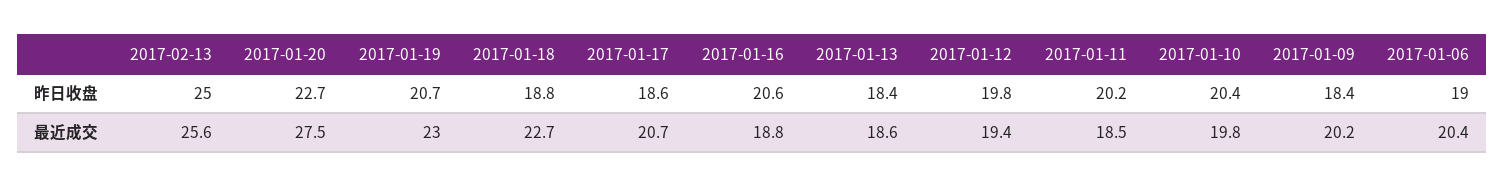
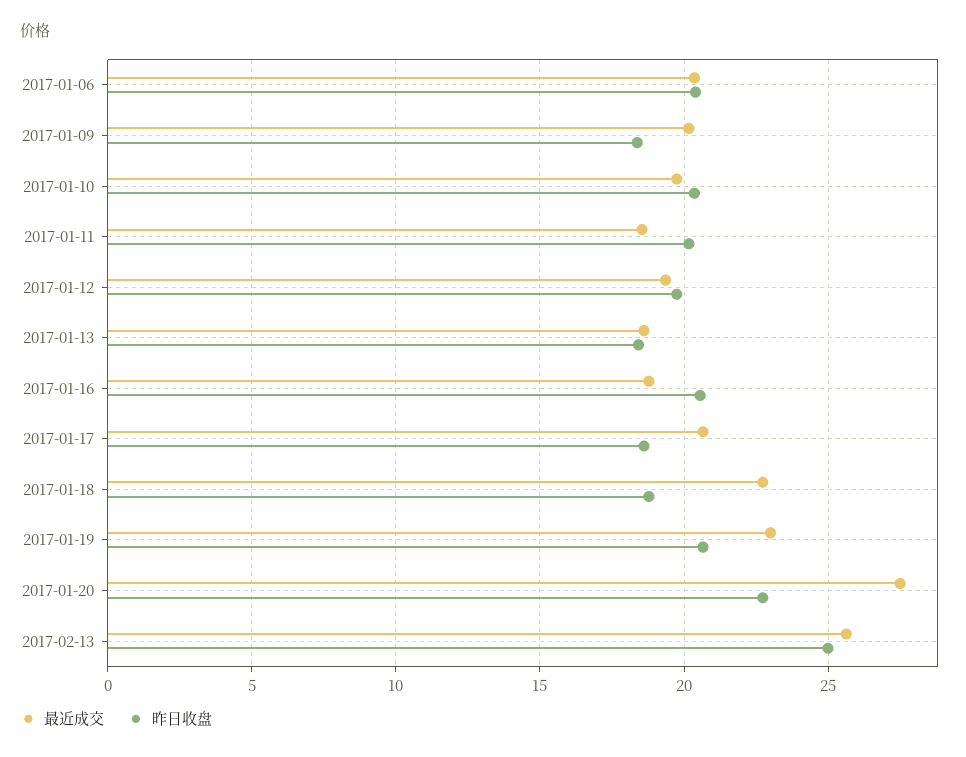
  {
    "昨日收盘": {
      "2017-02-13": 25,
      "2017-01-20": 22.7,
      "2017-01-19": 20.7,
      "2017-01-18": 18.8,
      "2017-01-17": 18.6,
      "2017-01-16": 20.6,
      "2017-01-13": 18.4,
      "2017-01-12": 19.8,
      "2017-01-11": 20.2,
      "2017-01-10": 20.4,
      "2017-01-09": 18.4,
-     "2017-01-06": 19
+     "2017-01-06": 20.5
    },
    "最近成交": {
      "2017-02-13": 25.6,
      "2017-01-20": 27.5,
      "2017-01-19": 23,
      "2017-01-18": 22.7,
      "2017-01-17": 20.7,
      "2017-01-16": 18.8,
      "2017-01-13": 18.6,
      "2017-01-12": 19.4,
      "2017-01-11": 18.5,
      "2017-01-10": 19.8,
      "2017-01-09": 20.2,
      "2017-01-06": 20.4
    }
  }

